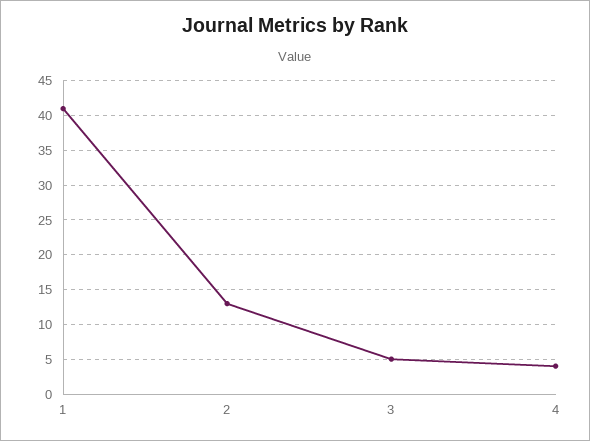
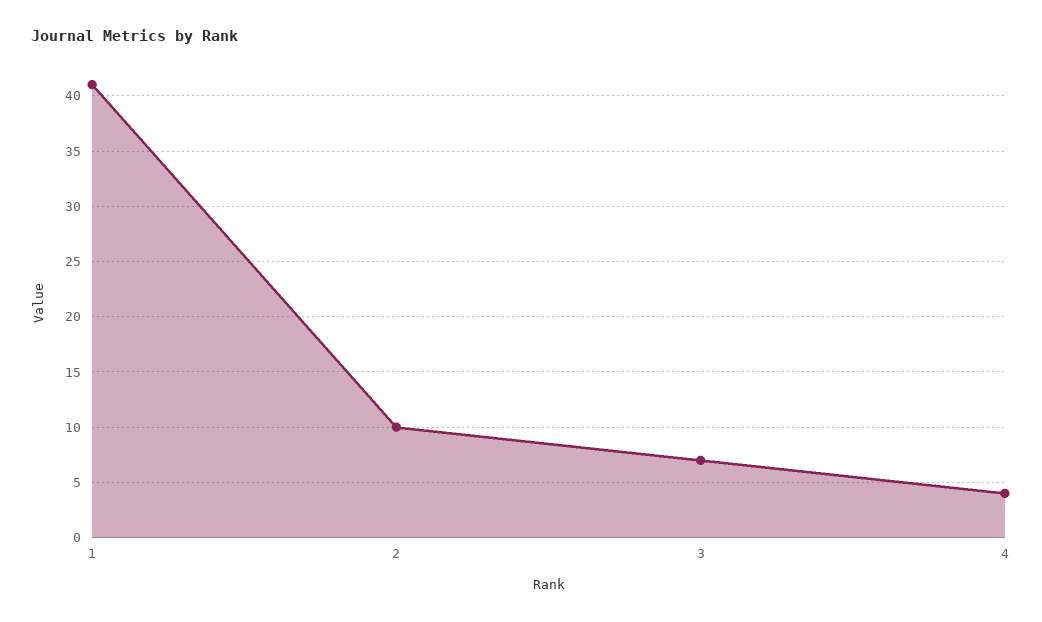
  {
    "1": 41,
-   "2": 13,
+   "2": 10,
-   "3": 5,
+   "3": 7,
    "4": 4
  }

